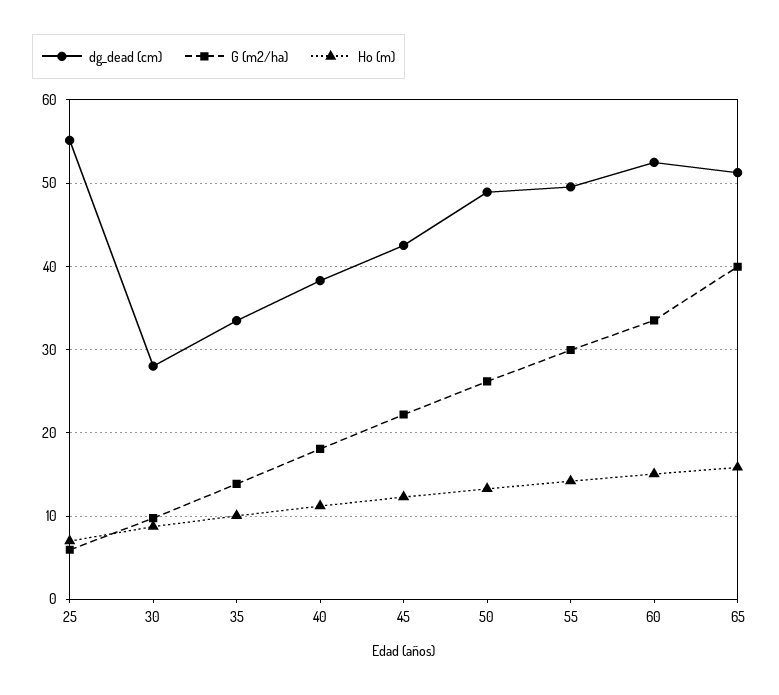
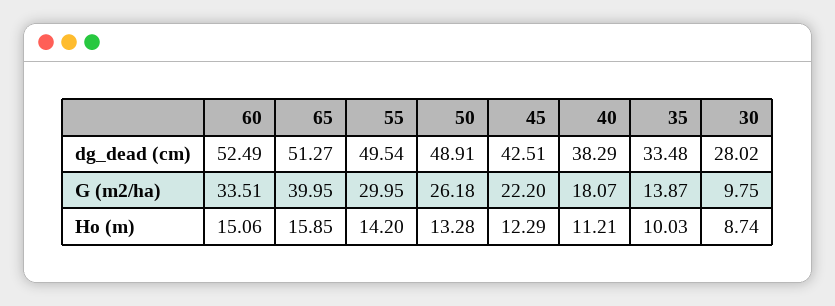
  {
    "dg_dead (cm)": {
-     "25": 55,
      "30": 28.02,
      "35": 33.48,
      "40": 38.29,
      "45": 42.51,
      "50": 48.91,
      "55": 49.54,
      "60": 52.49,
      "65": 51.27
    },
    "G (m2/ha)": {
-     "25": 6,
      "30": 9.75,
      "35": 13.87,
      "40": 18.07,
      "45": 22.2,
      "50": 26.18,
      "55": 29.95,
      "60": 33.51,
      "65": 39.95
    },
    "Ho (m)": {
-     "25": 7,
      "30": 8.74,
      "35": 10.03,
      "40": 11.21,
      "45": 12.29,
      "50": 13.28,
      "55": 14.2,
      "60": 15.06,
      "65": 15.85
    }
  }

